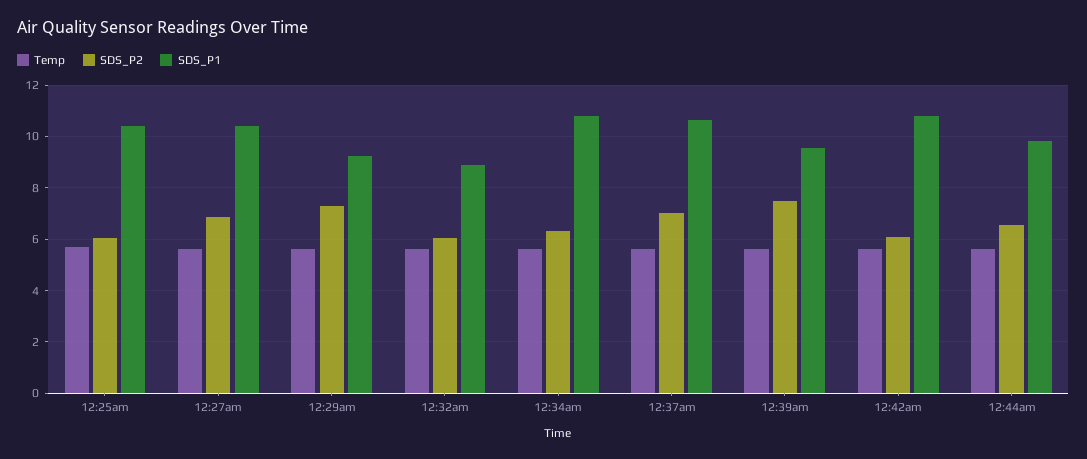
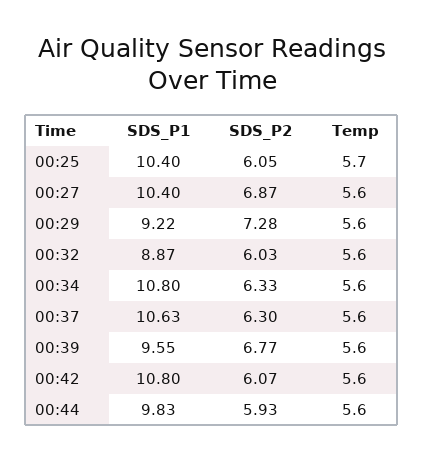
  {
    "Temp": {
      "12:25am": 5.7,
      "12:27am": 5.6,
      "12:29am": 5.6,
      "12:32am": 5.6,
      "12:34am": 5.6,
      "12:37am": 5.6,
      "12:39am": 5.6,
      "12:42am": 5.6,
      "12:44am": 5.6
    },
    "SDS_P2": {
      "12:25am": 6.05,
      "12:27am": 6.87,
      "12:29am": 7.28,
      "12:32am": 6.03,
      "12:34am": 6.33,
-     "12:37am": 7,
+     "12:37am": 6.3,
-     "12:39am": 7.5,
+     "12:39am": 6.77,
      "12:42am": 6.07,
-     "12:44am": 6.5
+     "12:44am": 5.93
    },
    "SDS_P1": {
      "12:25am": 10.4,
      "12:27am": 10.4,
      "12:29am": 9.22,
      "12:32am": 8.87,
      "12:34am": 10.8,
      "12:37am": 10.63,
      "12:39am": 9.55,
      "12:42am": 10.8,
      "12:44am": 9.83
    }
  }

